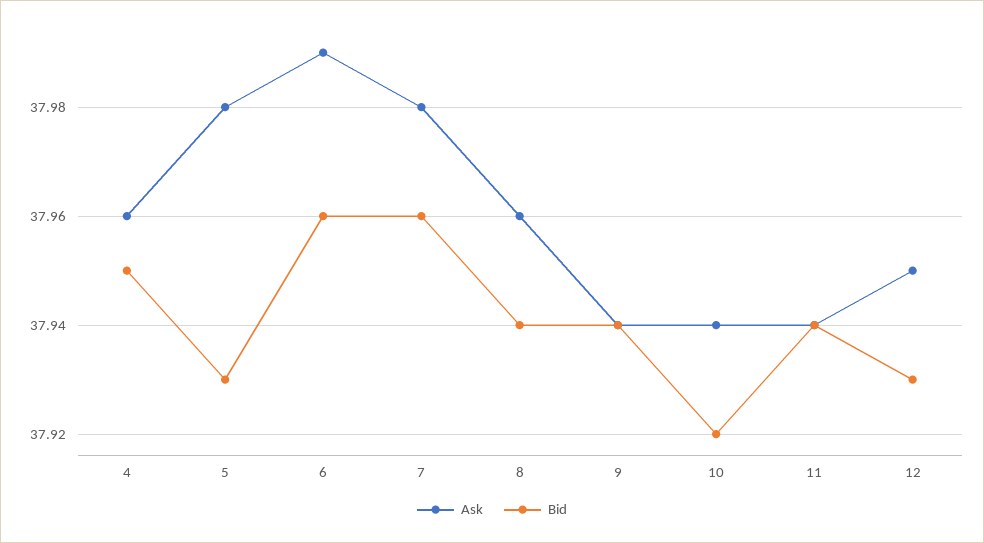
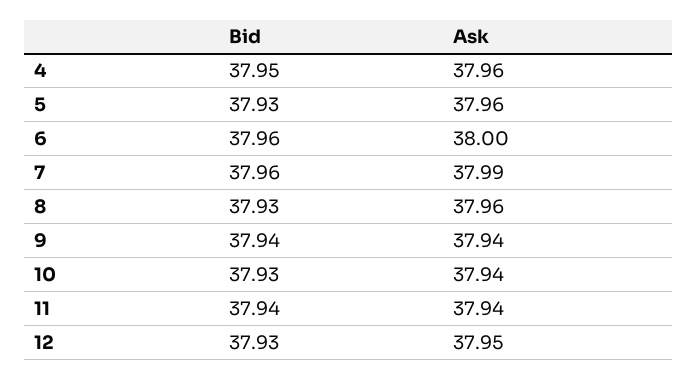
  {
    "Ask": {
      "4": 37.96,
-     "5": 37.98,
+     "5": 37.96,
-     "6": 37.99,
+     "6": 38,
-     "7": 37.98,
+     "7": 37.99,
      "8": 37.96,
      "9": 37.94,
      "10": 37.94,
      "11": 37.94,
      "12": 37.95
    },
    "Bid": {
      "4": 37.95,
      "5": 37.93,
      "6": 37.96,
      "7": 37.96,
-     "8": 37.94,
+     "8": 37.93,
      "9": 37.94,
-     "10": 37.92,
+     "10": 37.93,
      "11": 37.94,
      "12": 37.93
    }
  }

